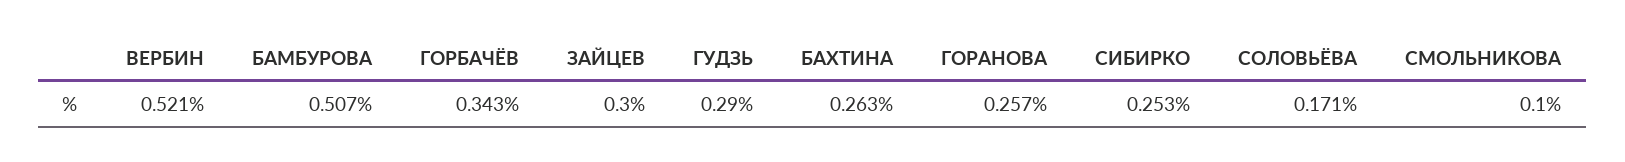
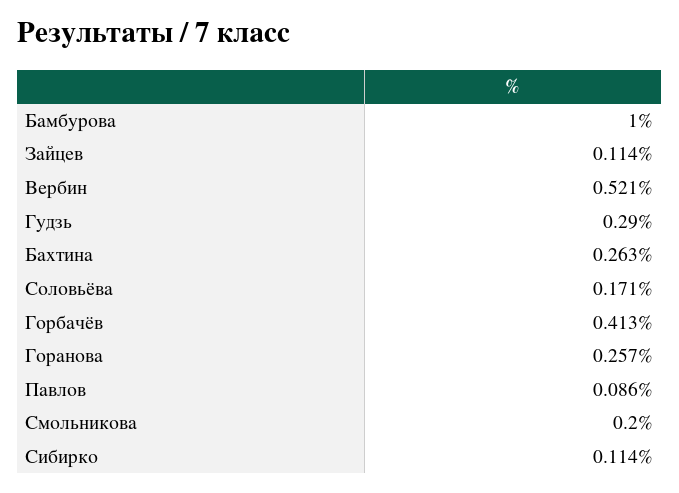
  {
    "ВЕРБИН": 0.521,
-   "БАМБУРОВА": 0.507,
+   "БАМБУРОВА": 1,
-   "ГОРБАЧЁВ": 0.343,
+   "ГОРБАЧЁВ": 0.413,
-   "ЗАЙЦЕВ": 0.3,
+   "ЗАЙЦЕВ": 0.114,
    "ГУДЗЬ": 0.29,
    "БАХТИНА": 0.263,
    "ГОРАНОВА": 0.257,
-   "СИБИРКО": 0.253,
+   "СИБИРКО": 0.114,
    "СОЛОВЬЁВА": 0.171,
-   "СМОЛЬНИКОВА": 0.1
+   "СМОЛЬНИКОВА": 0.2,
+   "Павлов": 0.086
  }

